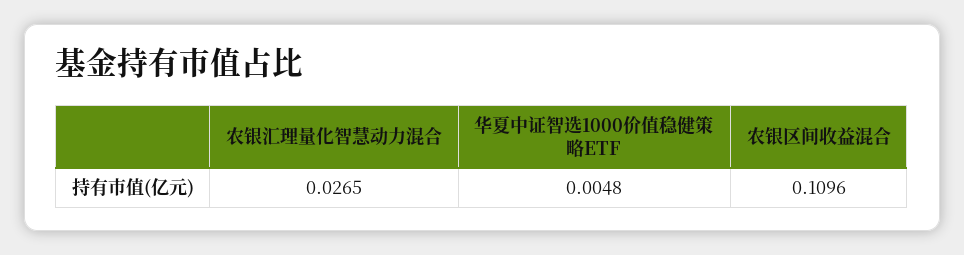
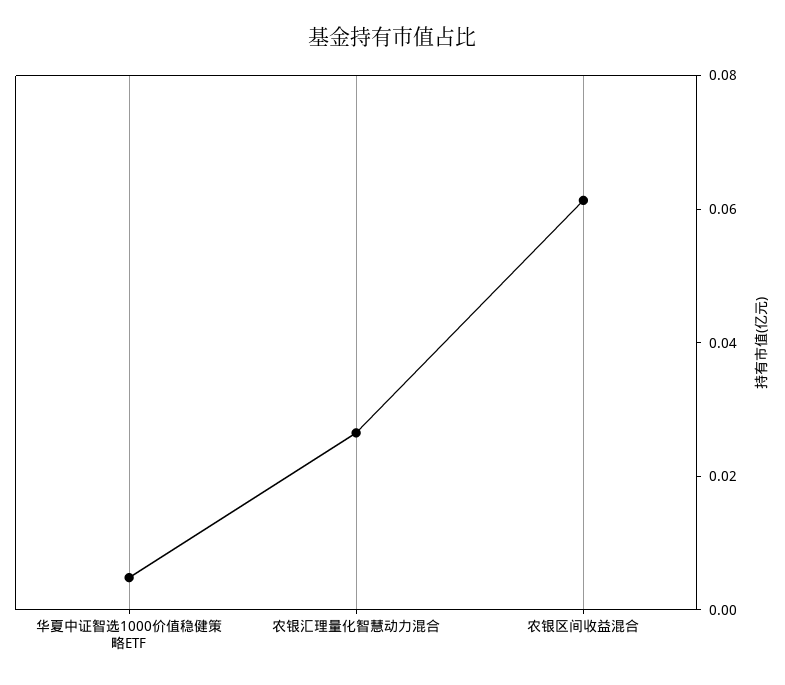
  {
    "农银汇理量化智慧动力混合": 0.0265,
    "华夏中证智选1000价值稳健策略ETF": 0.0048,
-   "农银区间收益混合": 0.1096
+   "农银区间收益混合": 0.06
  }

